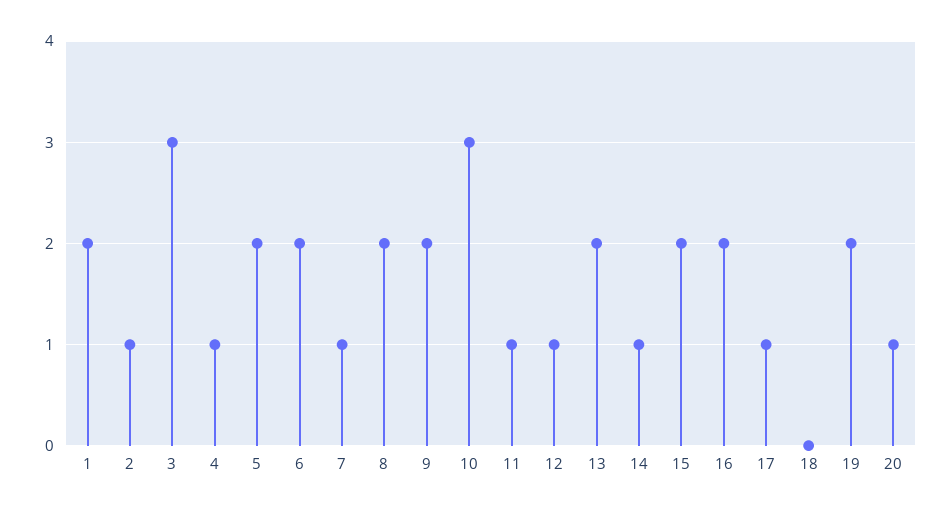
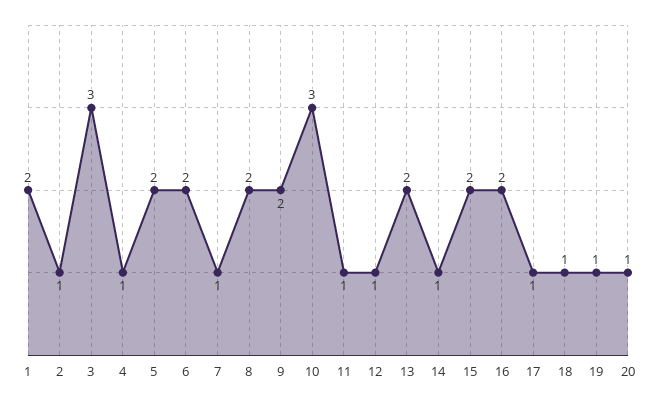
  {
    "1": 2,
    "2": 1,
    "3": 3,
    "4": 1,
    "5": 2,
    "6": 2,
    "7": 1,
    "8": 2,
    "9": 2,
    "10": 3,
    "11": 1,
    "12": 1,
    "13": 2,
    "14": 1,
    "15": 2,
    "16": 2,
    "17": 1,
-   "18": 0,
+   "18": 1,
-   "19": 2,
+   "19": 1,
    "20": 1
  }

